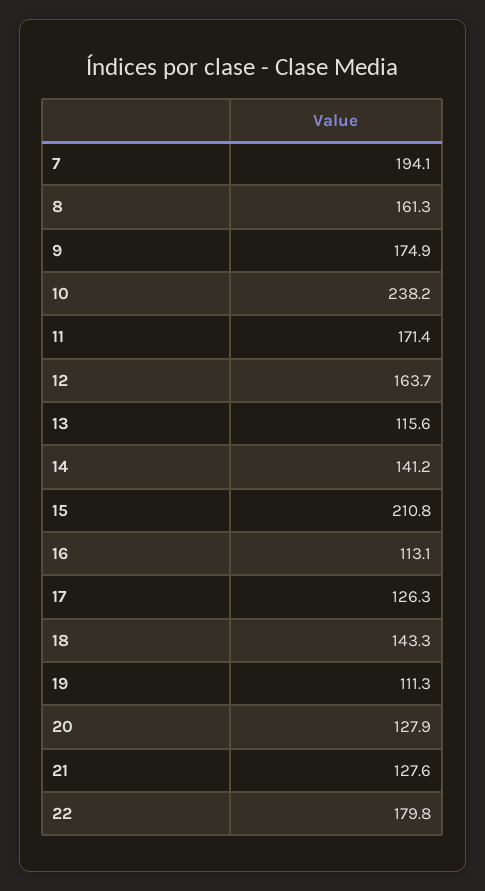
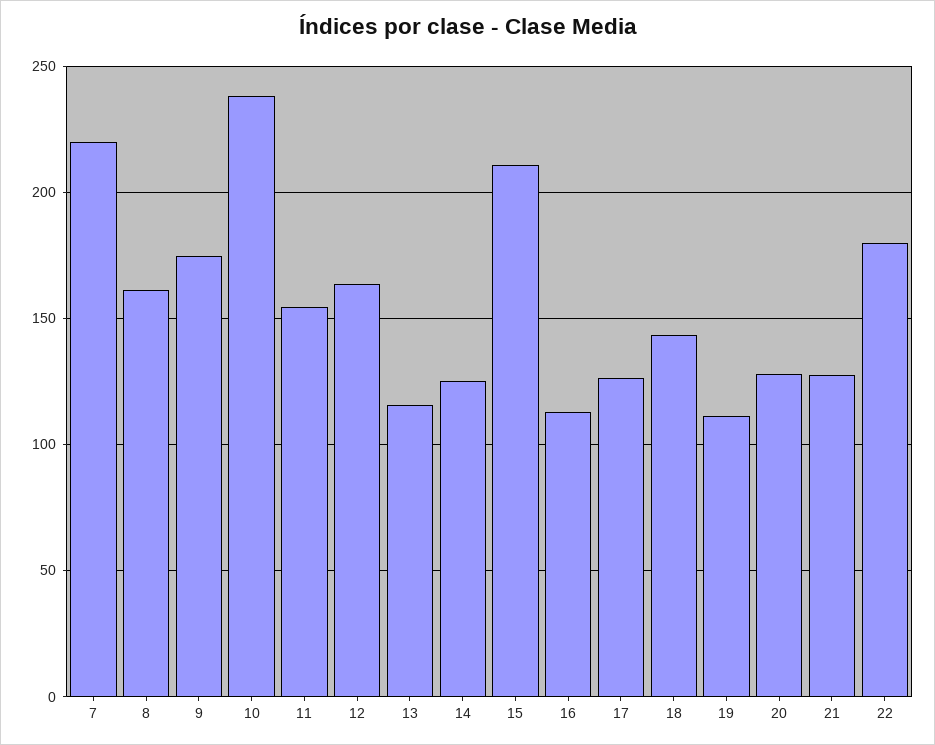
  {
-   "7": 194.1,
+   "7": 220,
    "8": 161.3,
    "9": 174.9,
    "10": 238.2,
-   "11": 171.4,
+   "11": 155,
    "12": 163.7,
    "13": 115.6,
-   "14": 141.2,
+   "14": 125,
    "15": 210.8,
    "16": 113.1,
    "17": 126.3,
    "18": 143.3,
    "19": 111.3,
    "20": 127.9,
    "21": 127.6,
    "22": 179.8
  }

